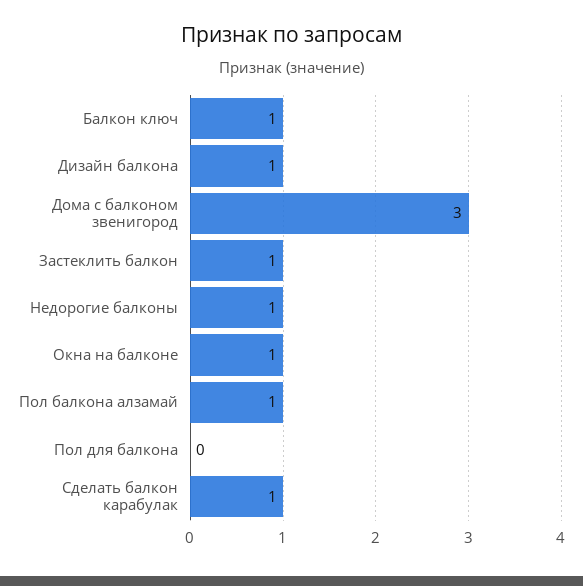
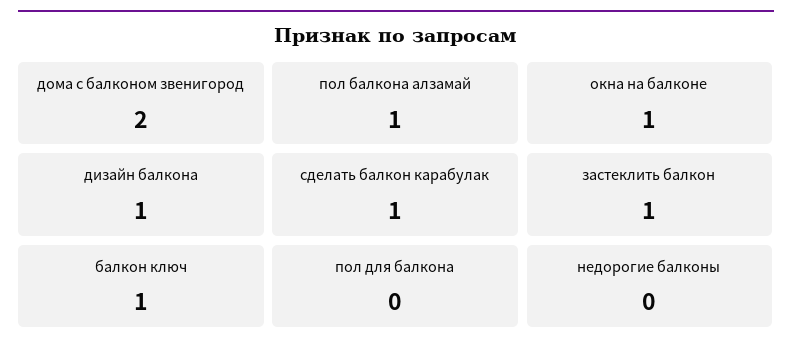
  {
    "Балкон ключ": 1,
    "Дизайн балкона": 1,
-   "Дома с балконом звенигород": 3,
+   "Дома с балконом звенигород": 2,
    "Застеклить балкон": 1,
-   "Недорогие балконы": 1,
+   "Недорогие балконы": 0,
    "Окна на балконе": 1,
    "Пол балкона алзамай": 1,
    "Пол для балкона": 0,
    "Сделать балкон карабулак": 1
  }

